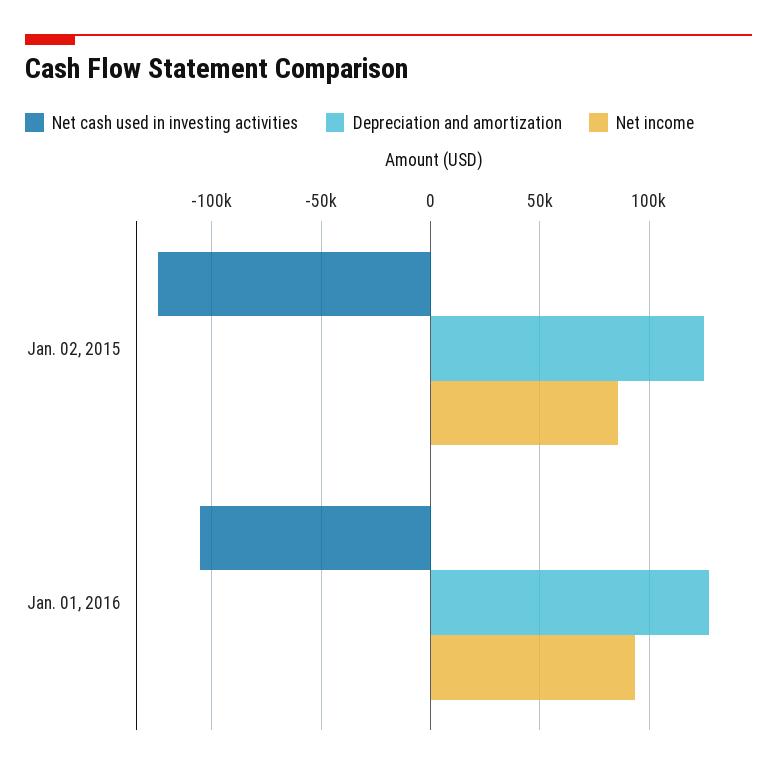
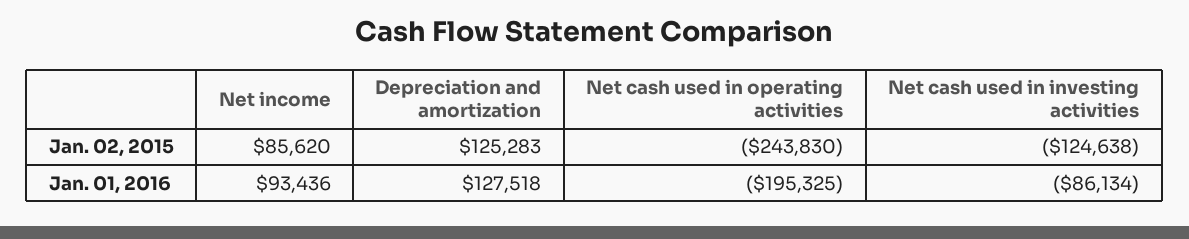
  {
    "Net cash used in investing activities": {
      "Jan. 02, 2015": -124638,
-     "Jan. 01, 2016": -105000
+     "Jan. 01, 2016": -86134
    },
    "Depreciation and amortization": {
      "Jan. 02, 2015": 125283,
      "Jan. 01, 2016": 127518
    },
    "Net income": {
      "Jan. 02, 2015": 85620,
      "Jan. 01, 2016": 93436
-   }
+   },
+   "Net cash used in operating activities": {
+     "Jan. 02, 2015": -243830,
+     "Jan. 01, 2016": -195325
+   }
  }

